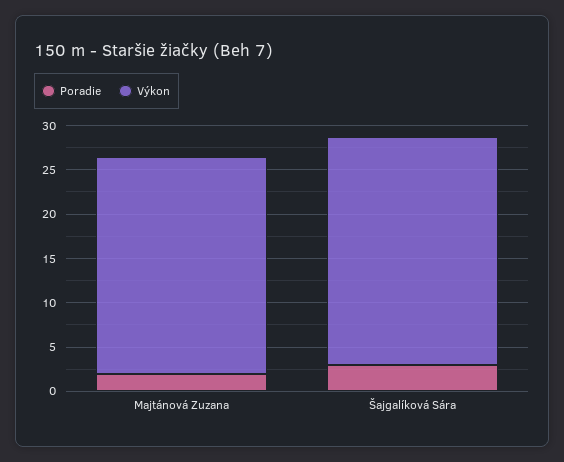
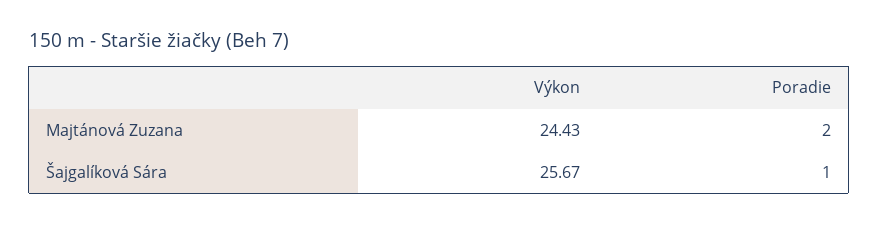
  {
    "Poradie": {
      "Majtánová Zuzana": 2,
-     "Šajgalíková Sára": 3
+     "Šajgalíková Sára": 1
    },
    "Výkon": {
      "Majtánová Zuzana": 24.43,
      "Šajgalíková Sára": 25.67
    }
  }

